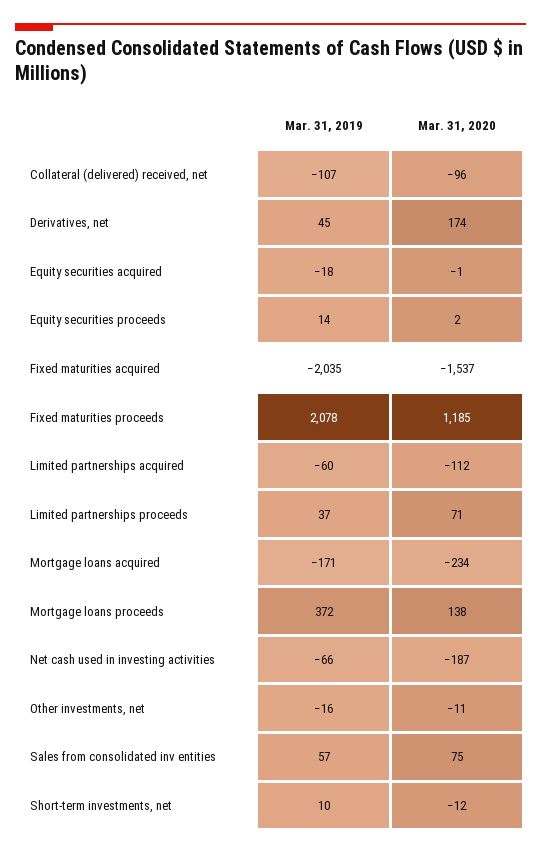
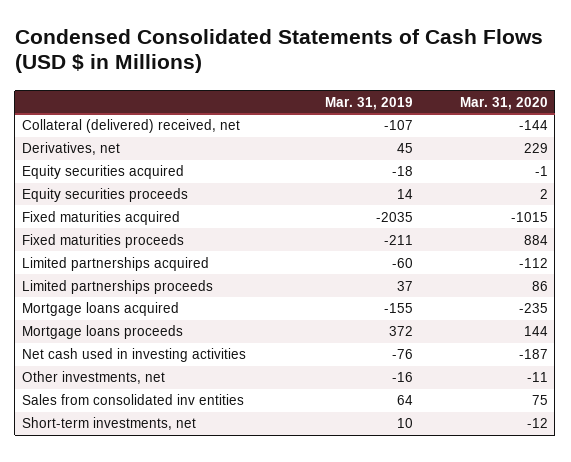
  {
    "Mar. 31, 2019": {
      "Collateral (delivered) received, net": -107,
      "Derivatives, net": 45,
      "Equity securities acquired": -18,
      "Equity securities proceeds": 14,
      "Fixed maturities acquired": -2035,
-     "Fixed maturities proceeds": 2078,
+     "Fixed maturities proceeds": -211,
      "Limited partnerships acquired": -60,
      "Limited partnerships proceeds": 37,
-     "Mortgage loans acquired": -171,
+     "Mortgage loans acquired": -155,
      "Mortgage loans proceeds": 372,
-     "Net cash used in investing activities": -66,
+     "Net cash used in investing activities": -76,
      "Other investments, net": -16,
-     "Sales from consolidated inv entities": 57,
+     "Sales from consolidated inv entities": 64,
      "Short-term investments, net": 10
    },
    "Mar. 31, 2020": {
-     "Collateral (delivered) received, net": -96,
+     "Collateral (delivered) received, net": -144,
-     "Derivatives, net": 174,
+     "Derivatives, net": 229,
      "Equity securities acquired": -1,
      "Equity securities proceeds": 2,
-     "Fixed maturities acquired": -1537,
+     "Fixed maturities acquired": -1015,
-     "Fixed maturities proceeds": 1185,
+     "Fixed maturities proceeds": 884,
      "Limited partnerships acquired": -112,
-     "Limited partnerships proceeds": 71,
+     "Limited partnerships proceeds": 86,
-     "Mortgage loans acquired": -234,
+     "Mortgage loans acquired": -235,
-     "Mortgage loans proceeds": 138,
+     "Mortgage loans proceeds": 144,
      "Net cash used in investing activities": -187,
      "Other investments, net": -11,
      "Sales from consolidated inv entities": 75,
      "Short-term investments, net": -12
    }
  }

